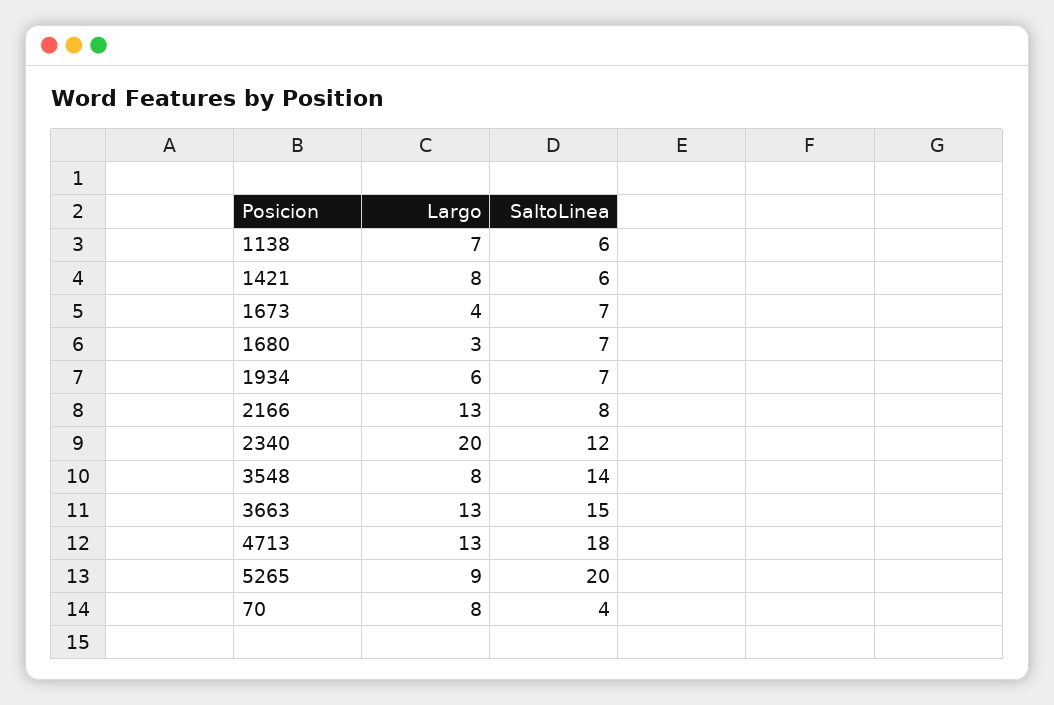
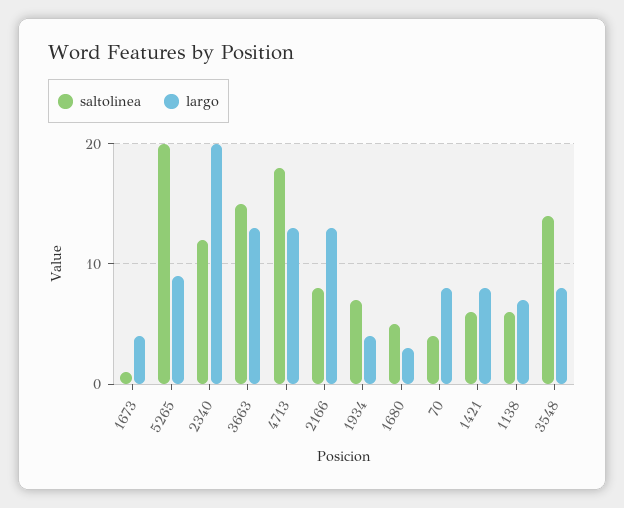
  {
    "Largo": {
      "1138": 7,
      "1421": 8,
      "1673": 4,
      "1680": 3,
-     "1934": 6,
+     "1934": 4,
      "2166": 13,
      "2340": 20,
      "3548": 8,
      "3663": 13,
      "4713": 13,
      "5265": 9,
      "70": 8
    },
    "SaltoLinea": {
      "1138": 6,
      "1421": 6,
-     "1673": 7,
+     "1673": 1,
-     "1680": 7,
+     "1680": 5,
      "1934": 7,
      "2166": 8,
      "2340": 12,
      "3548": 14,
      "3663": 15,
      "4713": 18,
      "5265": 20,
      "70": 4
    }
  }

